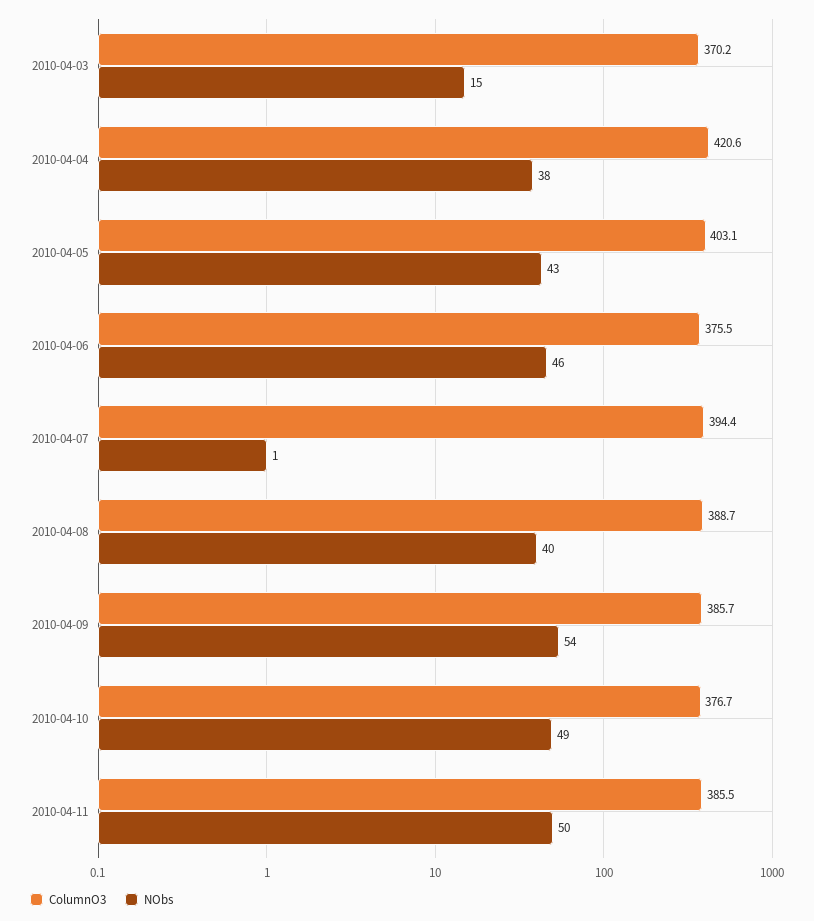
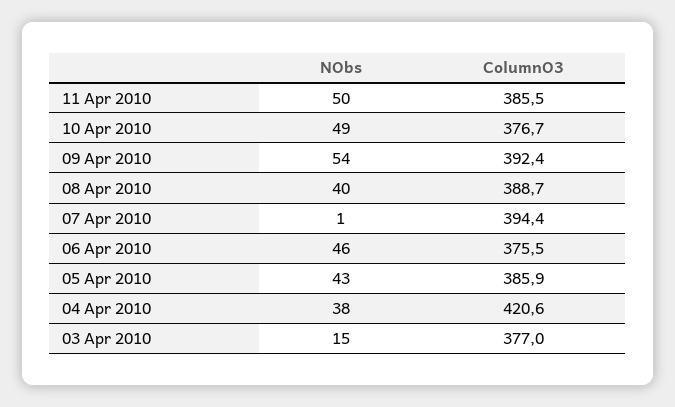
  {
    "ColumnO3": {
-     "2010-04-03": 370.2,
+     "2010-04-03": 377,
      "2010-04-04": 420.6,
-     "2010-04-05": 403.1,
+     "2010-04-05": 385.9,
      "2010-04-06": 375.5,
      "2010-04-07": 394.4,
      "2010-04-08": 388.7,
-     "2010-04-09": 385.7,
+     "2010-04-09": 392.4,
      "2010-04-10": 376.7,
      "2010-04-11": 385.5
    },
    "NObs": {
      "2010-04-03": 15,
      "2010-04-04": 38,
      "2010-04-05": 43,
      "2010-04-06": 46,
      "2010-04-07": 1,
      "2010-04-08": 40,
      "2010-04-09": 54,
      "2010-04-10": 49,
      "2010-04-11": 50
    }
  }

